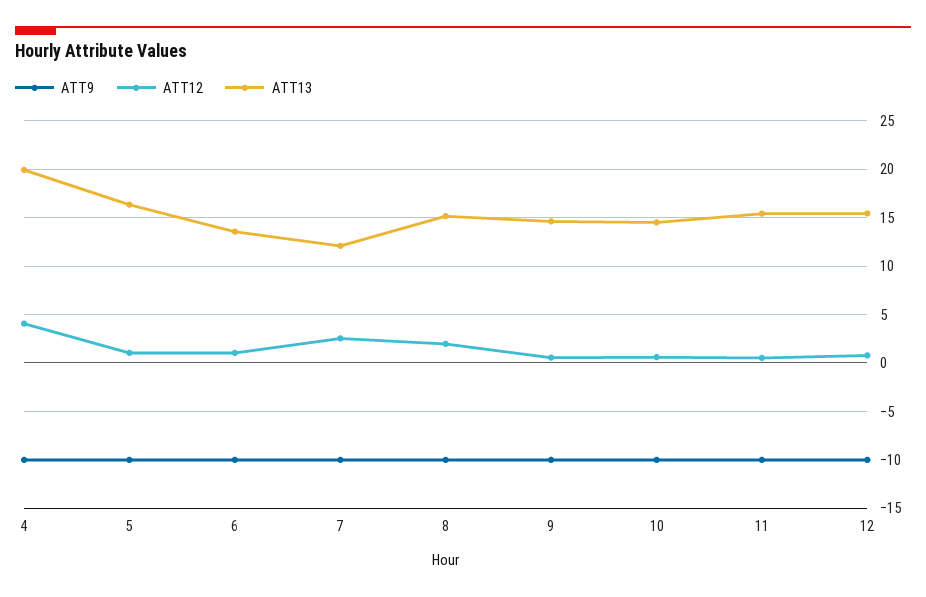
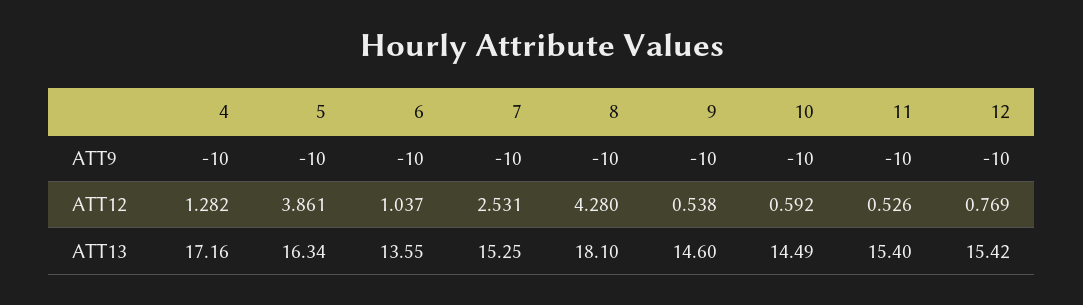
  {
    "ATT9": {
      "4": -10,
      "5": -10,
      "6": -10,
      "7": -10,
      "8": -10,
      "9": -10,
      "10": -10,
      "11": -10,
      "12": -10
    },
    "ATT12": {
-     "4": 4,
+     "4": 1.282,
-     "5": 1,
+     "5": 3.861,
      "6": 1.037,
      "7": 2.531,
-     "8": 2,
+     "8": 4.28,
      "9": 0.538,
      "10": 0.592,
      "11": 0.526,
      "12": 0.769
    },
    "ATT13": {
-     "4": 20,
+     "4": 17.16,
      "5": 16.34,
      "6": 13.55,
-     "7": 12,
+     "7": 15.25,
-     "8": 15,
+     "8": 18.1,
      "9": 14.6,
      "10": 14.49,
      "11": 15.4,
      "12": 15.42
    }
  }

